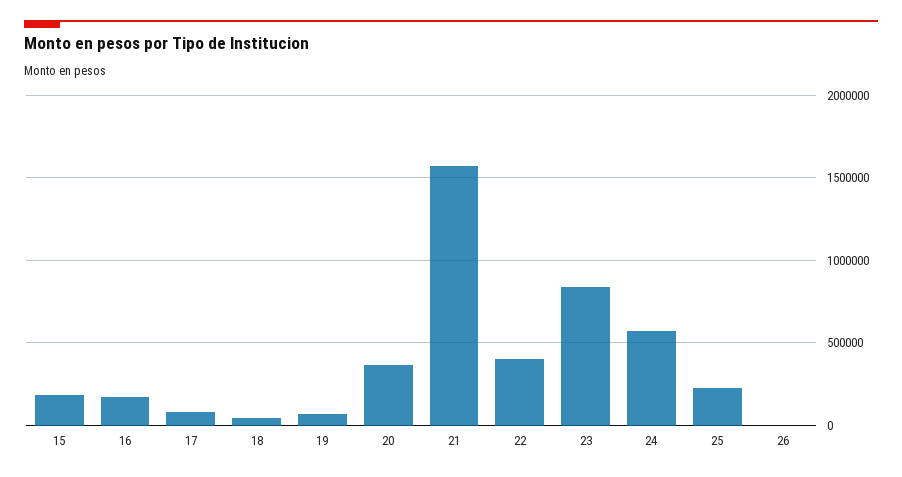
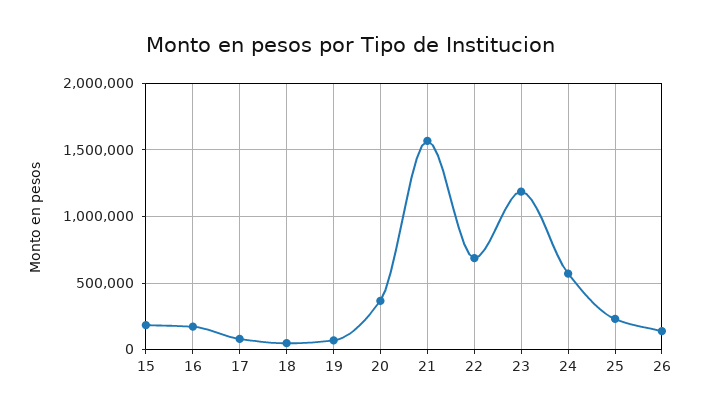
  {
    "15": 200000,
    "16": 150000,
    "17": 100000,
    "18": 50000,
    "19": 50000,
    "20": 350000,
    "21": 1550000,
-   "22": 400000,
+   "22": 700000,
-   "23": 850000,
+   "23": 1200000,
    "24": 550000,
    "25": 250000,
-   "26": 0
+   "26": 150000
  }

